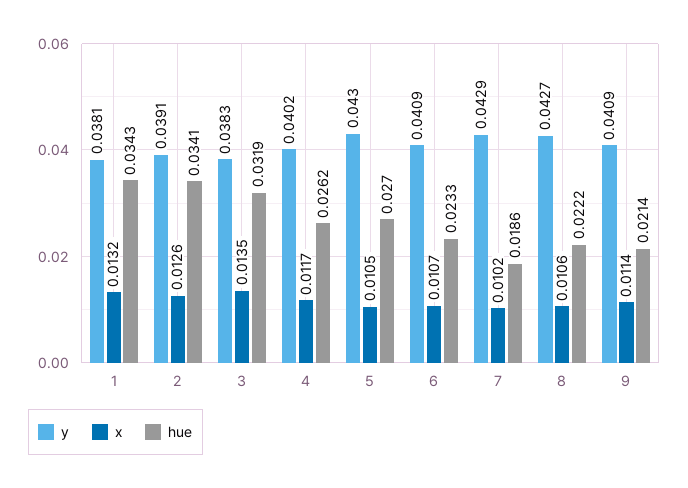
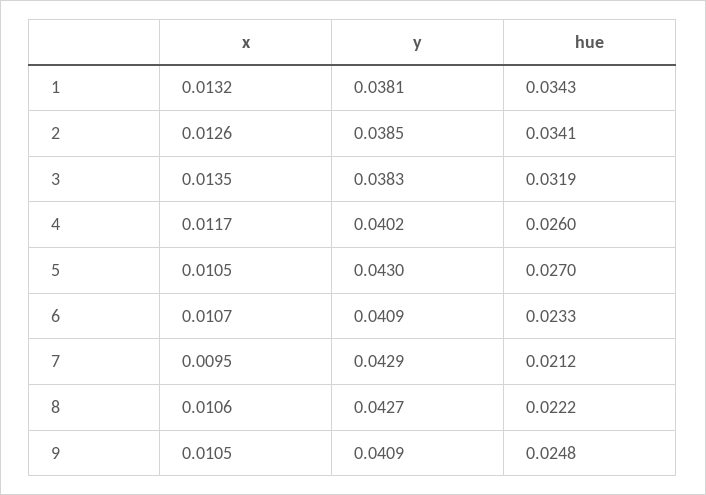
  {
    "y": {
      "1": 0.0381,
-     "2": 0.0391,
+     "2": 0.0385,
      "3": 0.0383,
      "4": 0.0402,
      "5": 0.043,
      "6": 0.0409,
      "7": 0.0429,
      "8": 0.0427,
      "9": 0.0409
    },
    "x": {
      "1": 0.0132,
      "2": 0.0126,
      "3": 0.0135,
      "4": 0.0117,
      "5": 0.0105,
      "6": 0.0107,
-     "7": 0.0102,
+     "7": 0.0095,
      "8": 0.0106,
-     "9": 0.0114
+     "9": 0.0105
    },
    "hue": {
      "1": 0.0343,
      "2": 0.0341,
      "3": 0.0319,
-     "4": 0.0262,
+     "4": 0.026,
      "5": 0.027,
      "6": 0.0233,
-     "7": 0.0186,
+     "7": 0.0212,
      "8": 0.0222,
-     "9": 0.0214
+     "9": 0.0248
    }
  }

